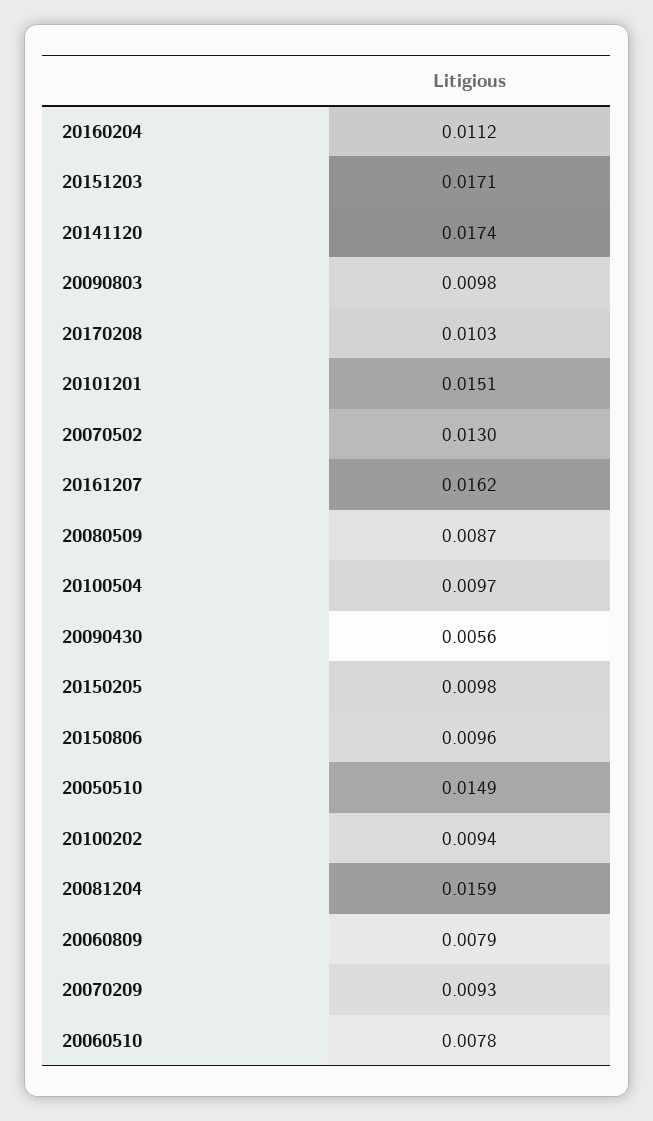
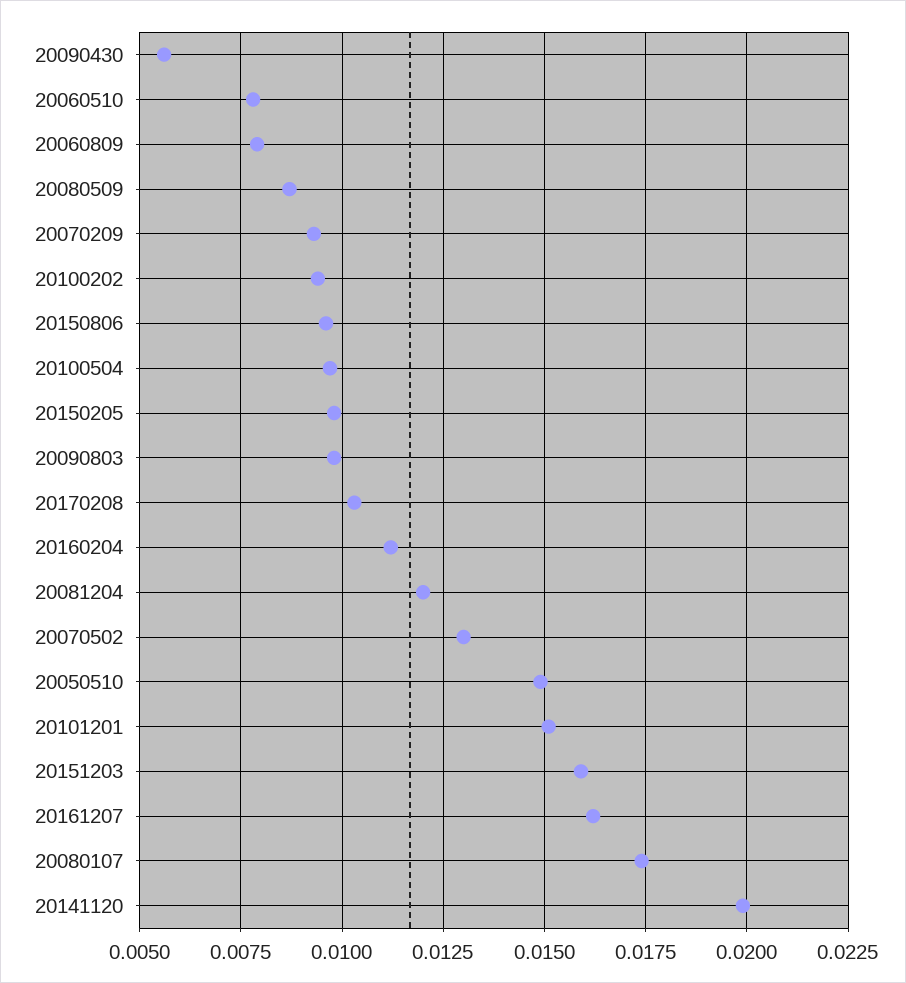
  {
    "20160204": 0.0112,
-   "20151203": 0.0171,
+   "20151203": 0.016,
-   "20141120": 0.0174,
+   "20141120": 0.02,
    "20090803": 0.0098,
    "20170208": 0.0103,
    "20101201": 0.0151,
    "20070502": 0.013,
    "20161207": 0.0162,
    "20080509": 0.0087,
    "20100504": 0.0097,
    "20090430": 0.0056,
    "20150205": 0.0098,
    "20150806": 0.0096,
    "20050510": 0.0149,
    "20100202": 0.0094,
-   "20081204": 0.0159,
+   "20081204": 0.012,
    "20060809": 0.0079,
    "20070209": 0.0093,
-   "20060510": 0.0078
+   "20060510": 0.0078,
+   "20080107": 0.0175
  }

